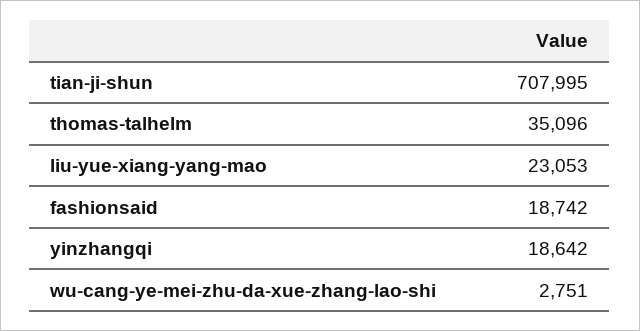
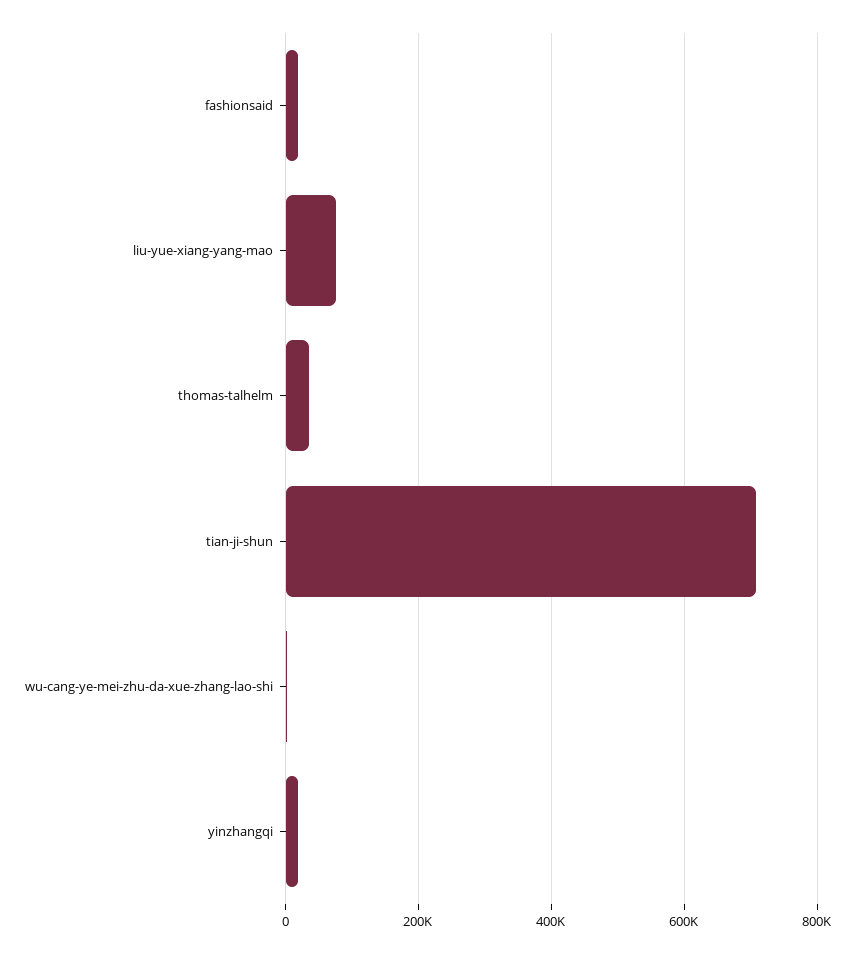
  {
    "tian-ji-shun": 707995,
    "thomas-talhelm": 35096,
-   "liu-yue-xiang-yang-mao": 23053,
+   "liu-yue-xiang-yang-mao": 80000,
    "fashionsaid": 18742,
    "yinzhangqi": 18642,
    "wu-cang-ye-mei-zhu-da-xue-zhang-lao-shi": 2751
  }

